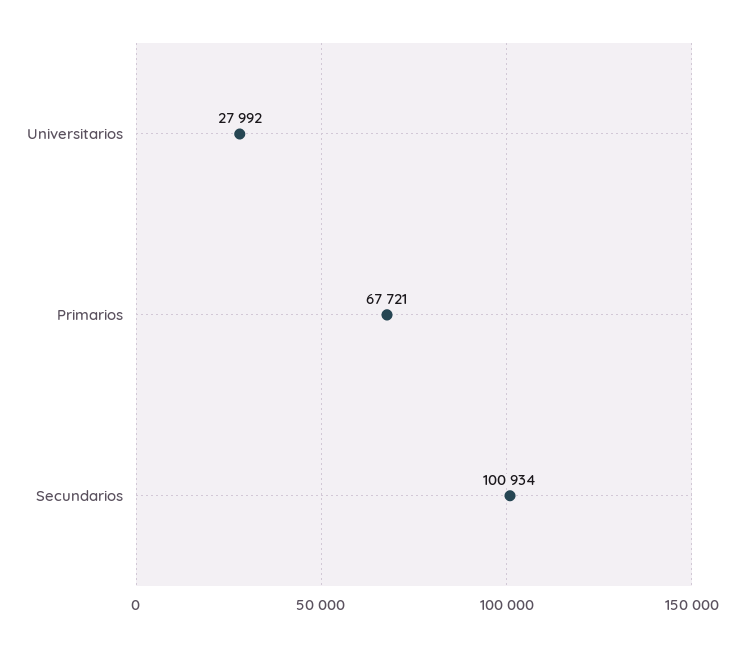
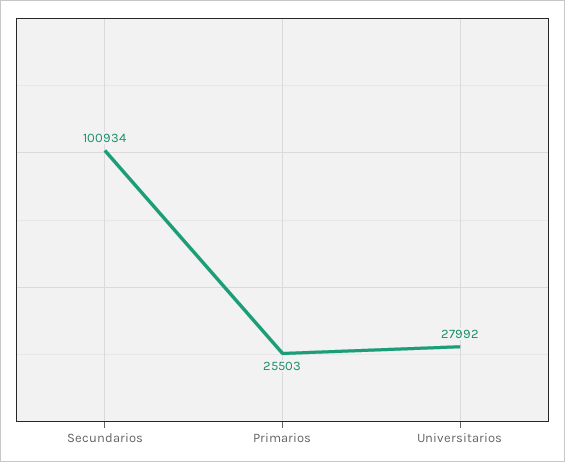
  {
    "Universitarios": 27992,
-   "Primarios": 67721,
+   "Primarios": 25503,
    "Secundarios": 100934
  }

